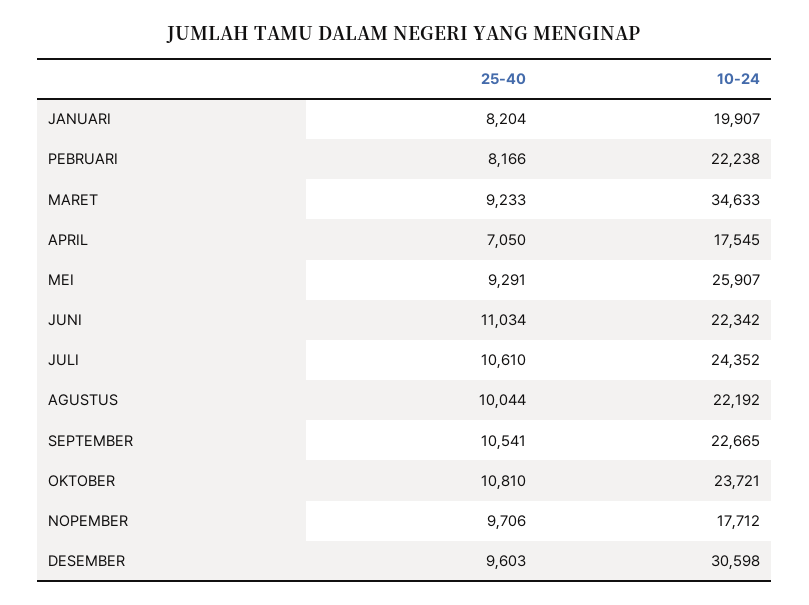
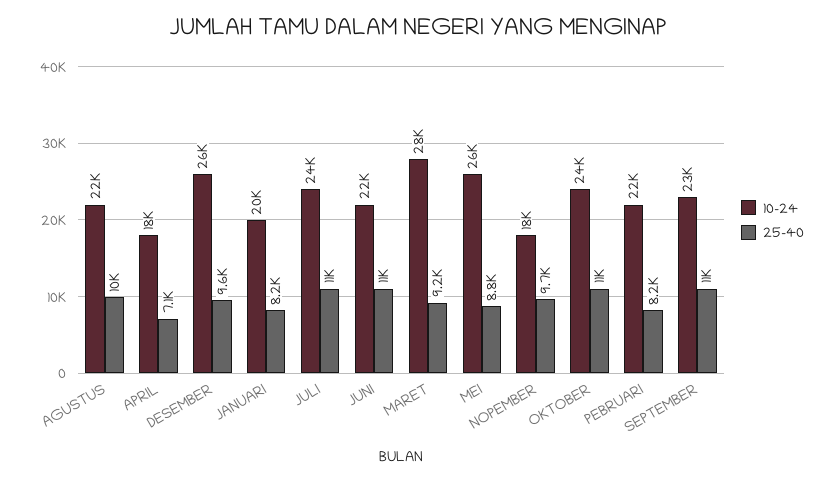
  {
    "25-40": {
      "JANUARI": 8204,
      "PEBRUARI": 8166,
      "MARET": 9233,
      "APRIL": 7050,
-     "MEI": 9291,
+     "MEI": 8800,
      "JUNI": 11034,
      "JULI": 10610,
      "AGUSTUS": 10044,
      "SEPTEMBER": 10541,
      "OKTOBER": 10810,
      "NOPEMBER": 9706,
      "DESEMBER": 9603
    },
    "10-24": {
      "JANUARI": 19907,
      "PEBRUARI": 22238,
-     "MARET": 34633,
+     "MARET": 28000,
      "APRIL": 17545,
      "MEI": 25907,
      "JUNI": 22342,
      "JULI": 24352,
      "AGUSTUS": 22192,
      "SEPTEMBER": 22665,
      "OKTOBER": 23721,
      "NOPEMBER": 17712,
-     "DESEMBER": 30598
+     "DESEMBER": 26000
    }
  }

